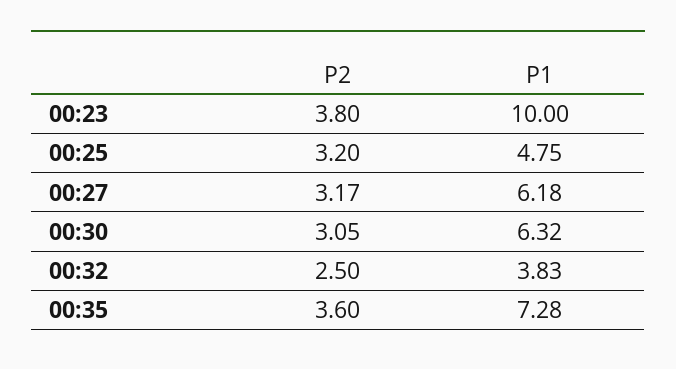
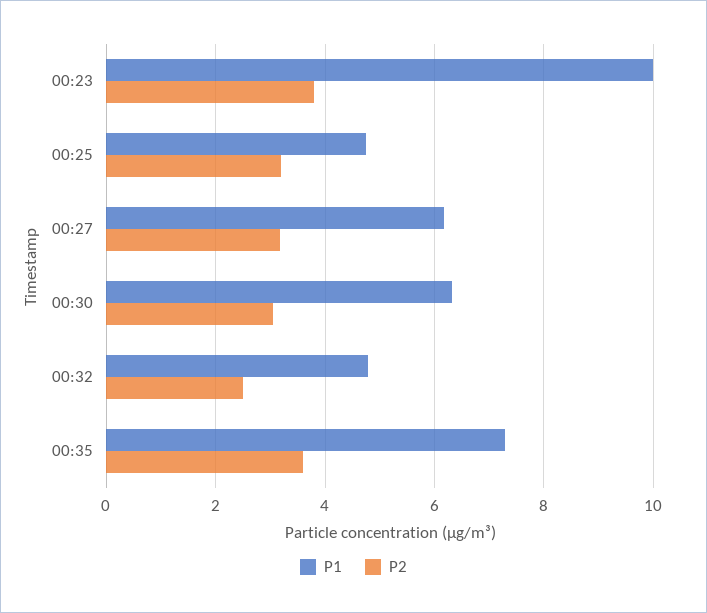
  {
    "P2": {
      "00:23": 3.8,
      "00:25": 3.2,
      "00:27": 3.17,
      "00:30": 3.05,
      "00:32": 2.5,
      "00:35": 3.6
    },
    "P1": {
      "00:23": 10,
      "00:25": 4.75,
      "00:27": 6.18,
      "00:30": 6.32,
-     "00:32": 3.83,
+     "00:32": 4.8,
      "00:35": 7.28
    }
  }

